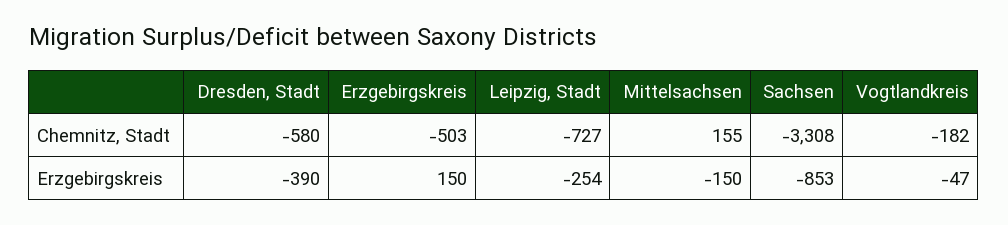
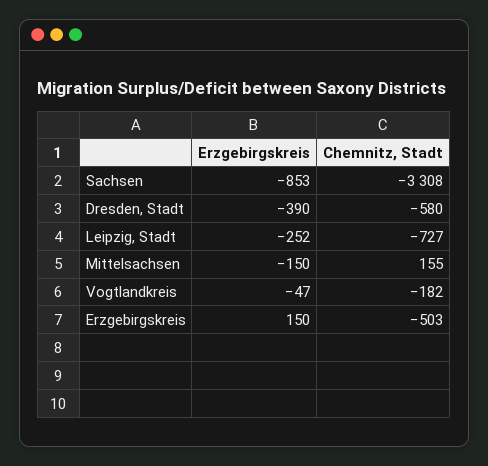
  {
    "Dresden, Stadt": {
      "Chemnitz, Stadt": -580,
      "Erzgebirgskreis": -390
    },
    "Erzgebirgskreis": {
      "Chemnitz, Stadt": -503,
      "Erzgebirgskreis": 150
    },
    "Leipzig, Stadt": {
      "Chemnitz, Stadt": -727,
-     "Erzgebirgskreis": -254
+     "Erzgebirgskreis": -252
    },
    "Mittelsachsen": {
      "Chemnitz, Stadt": 155,
      "Erzgebirgskreis": -150
    },
    "Sachsen": {
      "Chemnitz, Stadt": -3308,
      "Erzgebirgskreis": -853
    },
    "Vogtlandkreis": {
      "Chemnitz, Stadt": -182,
      "Erzgebirgskreis": -47
    }
  }

